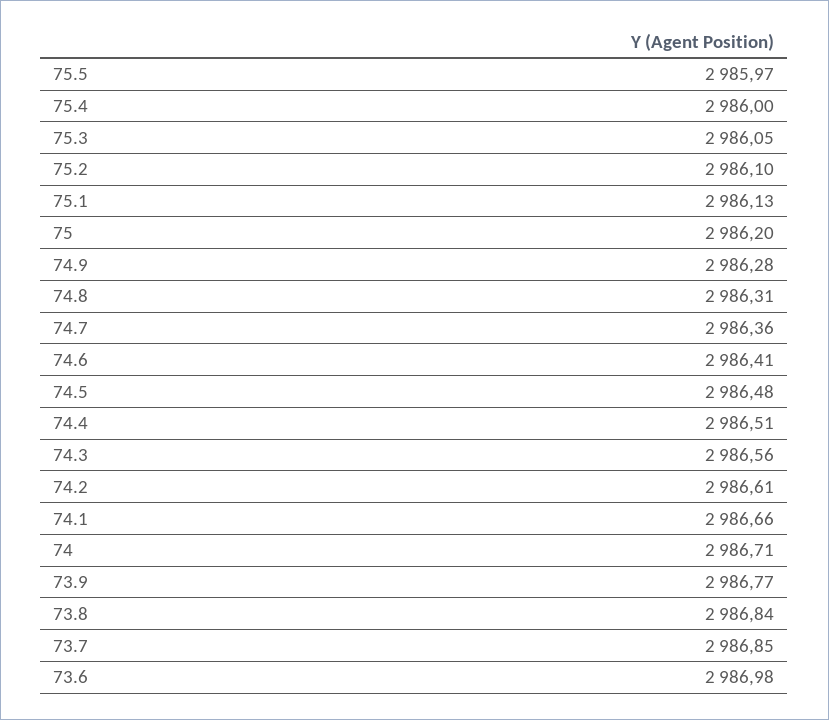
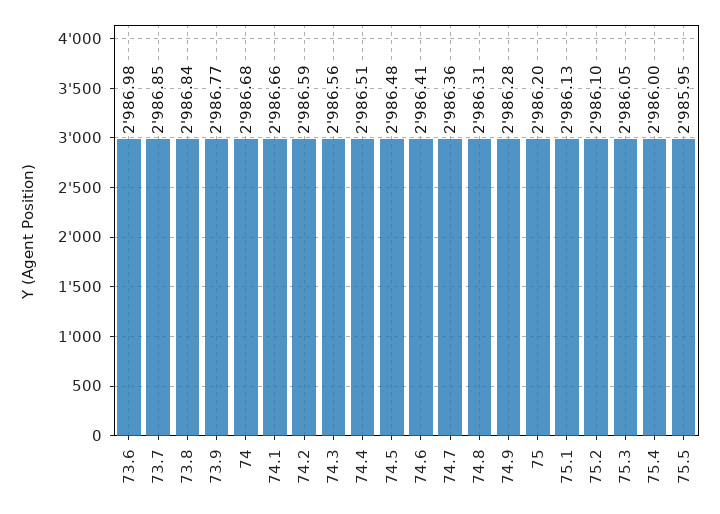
  {
-   "75.5": 2985.97,
+   "75.5": 2985.95,
    "75.4": 2986,
    "75.3": 2986.05,
    "75.2": 2986.1,
    "75.1": 2986.13,
    "75": 2986.2,
    "74.9": 2986.28,
    "74.8": 2986.31,
    "74.7": 2986.36,
    "74.6": 2986.41,
    "74.5": 2986.48,
    "74.4": 2986.51,
    "74.3": 2986.56,
-   "74.2": 2986.61,
+   "74.2": 2986.59,
    "74.1": 2986.66,
-   "74": 2986.71,
+   "74": 2986.68,
    "73.9": 2986.77,
    "73.8": 2986.84,
    "73.7": 2986.85,
    "73.6": 2986.98
  }

